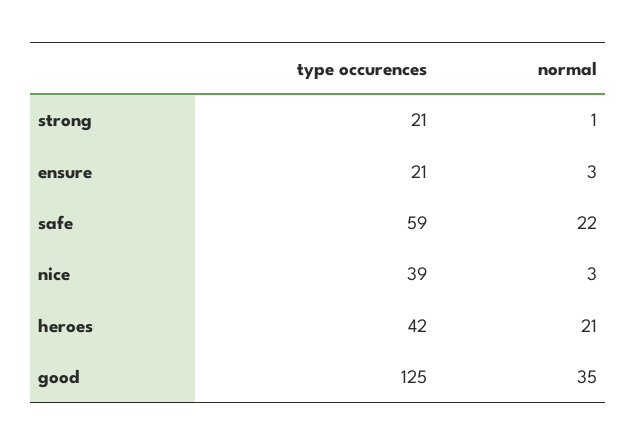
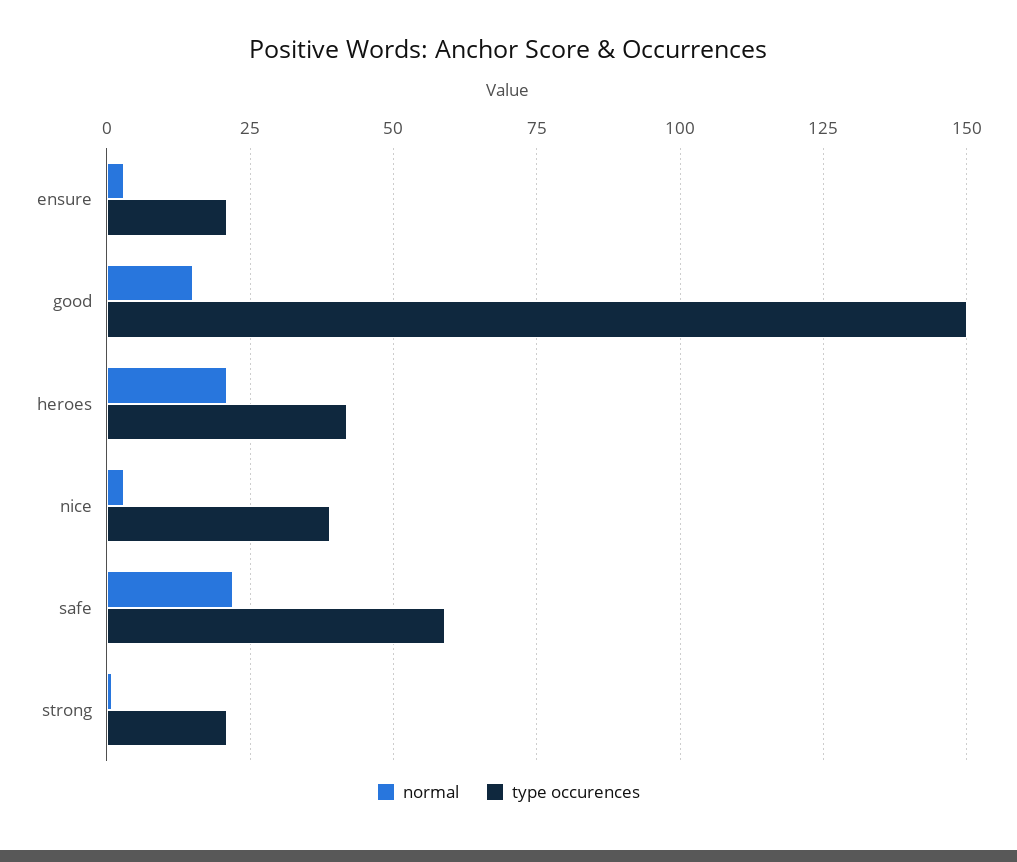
  {
    "type occurences": {
      "strong": 21,
      "ensure": 21,
      "safe": 59,
      "nice": 39,
      "heroes": 42,
-     "good": 125
+     "good": 150
    },
    "normal": {
      "strong": 1,
      "ensure": 3,
      "safe": 22,
      "nice": 3,
      "heroes": 21,
-     "good": 35
+     "good": 15
    }
  }

